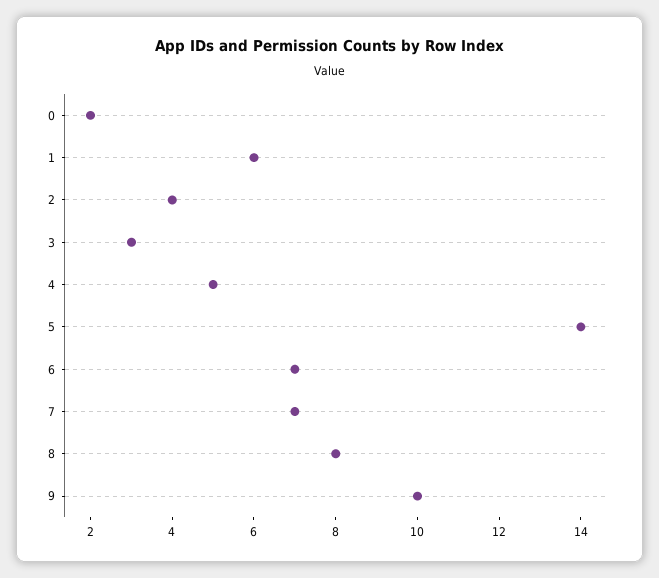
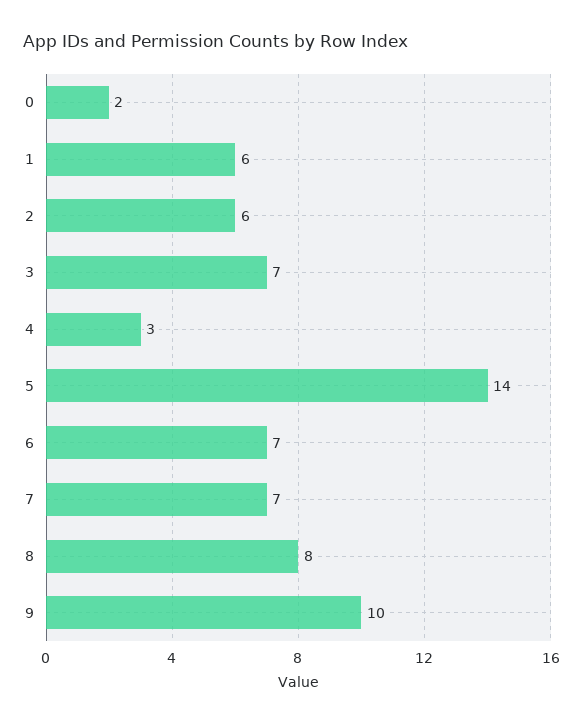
  {
    "0": 2,
    "1": 6,
-   "2": 4,
+   "2": 6,
-   "3": 3,
+   "3": 7,
-   "4": 5,
+   "4": 3,
    "5": 14,
    "6": 7,
    "7": 7,
    "8": 8,
    "9": 10
  }

